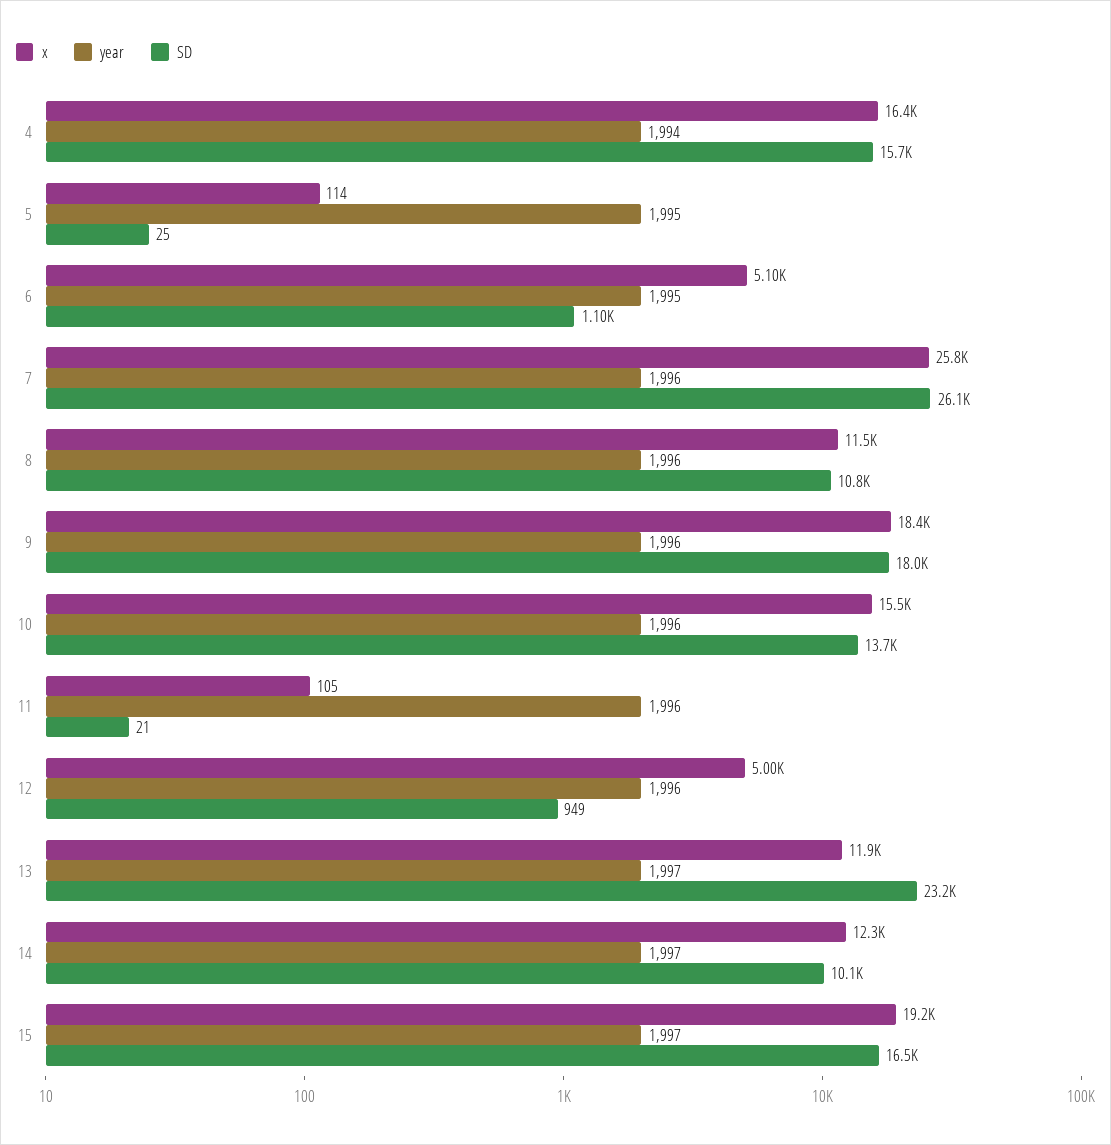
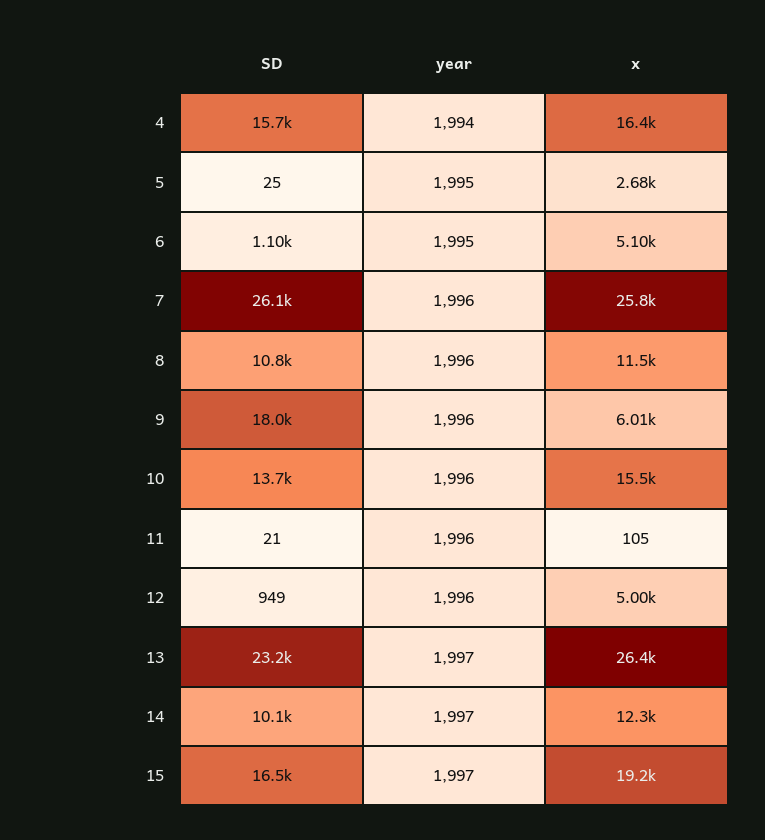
  {
    "x": {
      "4": 16400,
-     "5": 114,
+     "5": 2680,
      "6": 5100,
      "7": 25800,
      "8": 11500,
-     "9": 18400,
+     "9": 6010,
      "10": 15500,
      "11": 105,
      "12": 5000,
-     "13": 11900,
+     "13": 26400,
      "14": 12300,
      "15": 19200
    },
    "year": {
      "4": 1994,
      "5": 1995,
      "6": 1995,
      "7": 1996,
      "8": 1996,
      "9": 1996,
      "10": 1996,
      "11": 1996,
      "12": 1996,
      "13": 1997,
      "14": 1997,
      "15": 1997
    },
    "SD": {
      "4": 15700,
      "5": 25,
      "6": 1100,
      "7": 26100,
      "8": 10800,
      "9": 18000,
      "10": 13700,
      "11": 21,
      "12": 949,
      "13": 23200,
      "14": 10100,
      "15": 16500
    }
  }

